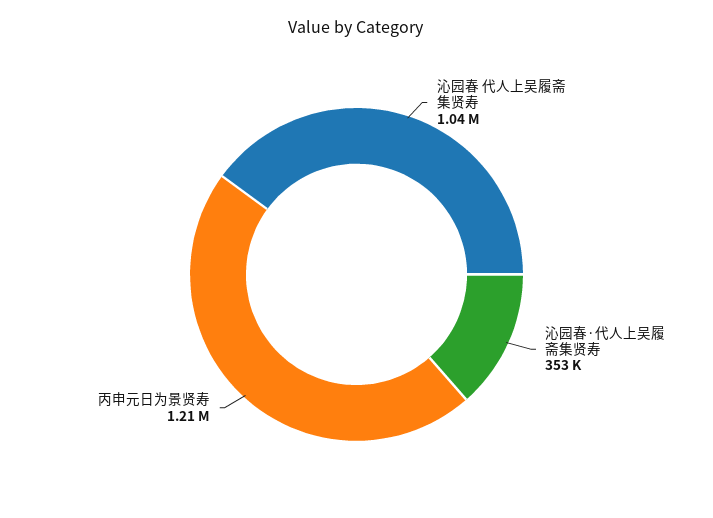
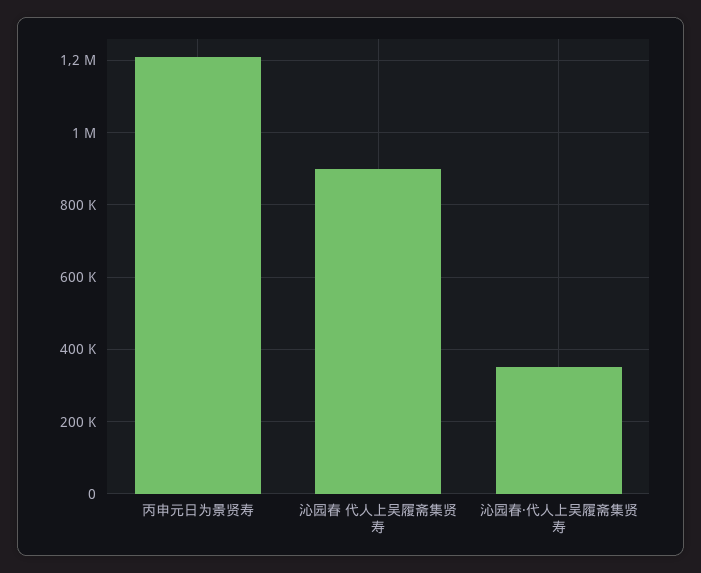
  {
-   "沁园春 代人上吴履斋集贤寿": 1040000,
+   "沁园春 代人上吴履斋集贤寿": 900000,
    "沁园春·代人上吴履斋集贤寿": 353000,
    "丙申元日为景贤寿": 1210000
  }

